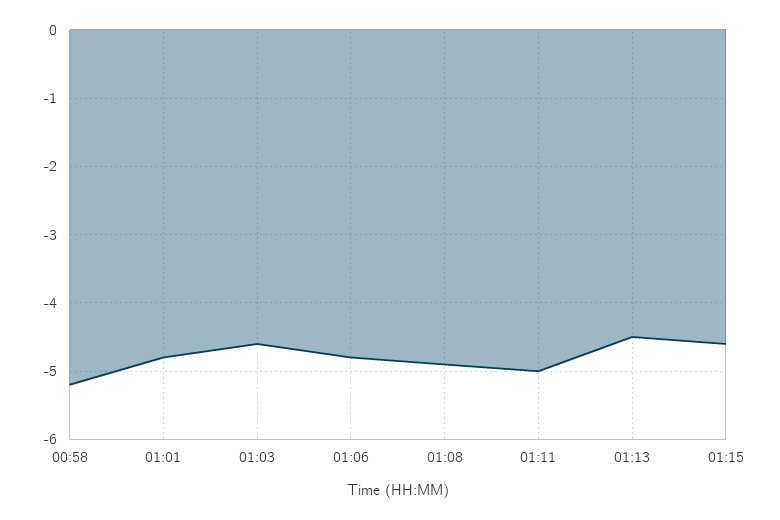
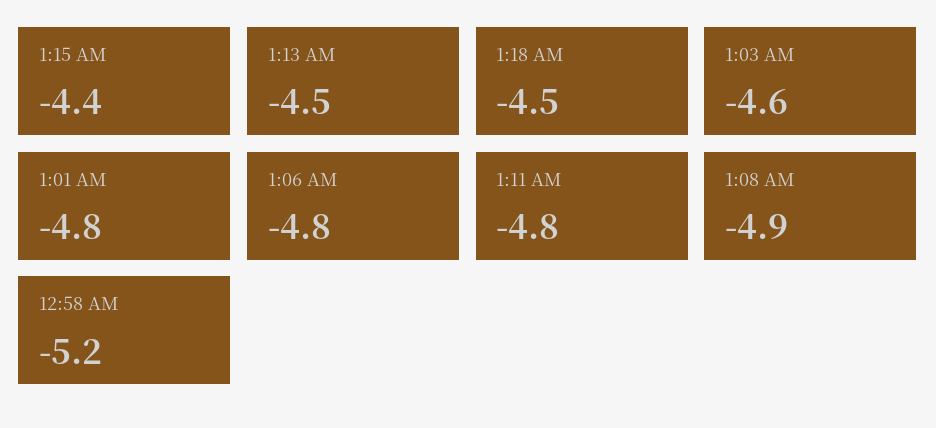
  {
    "00:58": -5.2,
    "01:01": -4.8,
    "01:03": -4.6,
    "01:06": -4.8,
    "01:08": -4.9,
-   "01:11": -5,
+   "01:11": -4.8,
    "01:13": -4.5,
-   "01:15": -4.6
+   "01:15": -4.4,
+   "1:18 AM": -4.5
  }

